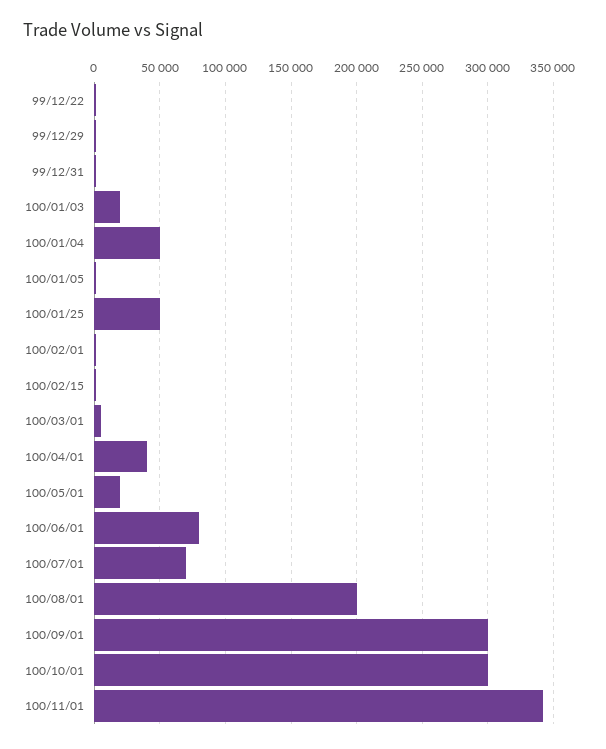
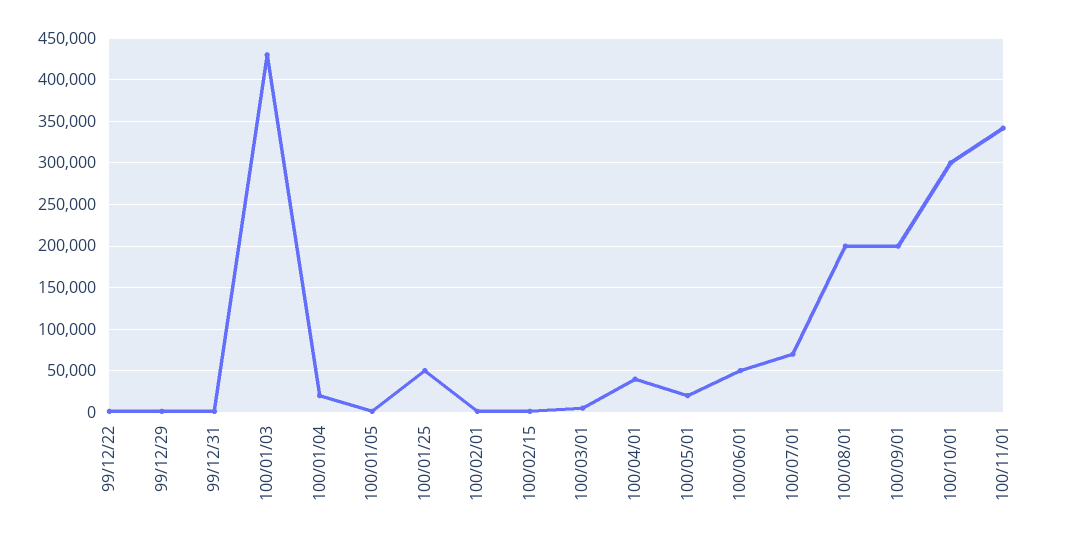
  {
    "99/12/22": 0,
    "99/12/29": 0,
    "99/12/31": 0,
-   "100/01/03": 20000,
+   "100/01/03": 430000,
-   "100/01/04": 50000,
+   "100/01/04": 20000,
    "100/01/05": 0,
    "100/01/25": 50000,
    "100/02/01": 0,
    "100/02/15": 0,
    "100/03/01": 5000,
    "100/04/01": 40000,
    "100/05/01": 20000,
-   "100/06/01": 80000,
+   "100/06/01": 50000,
    "100/07/01": 70000,
    "100/08/01": 200000,
-   "100/09/01": 300000,
+   "100/09/01": 200000,
    "100/10/01": 300000,
    "100/11/01": 340000
  }

